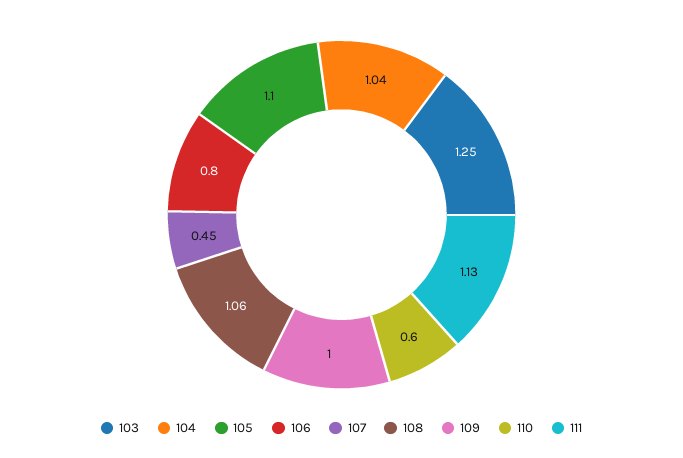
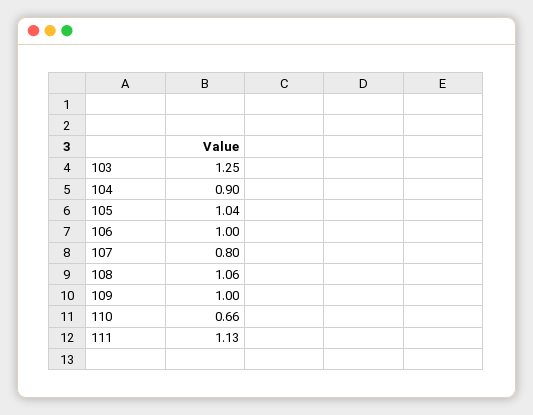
  {
    "103": 1.25,
-   "104": 1.04,
+   "104": 0.9,
-   "105": 1.1,
+   "105": 1.04,
-   "106": 0.8,
+   "106": 1,
-   "107": 0.45,
+   "107": 0.8,
    "108": 1.06,
    "109": 1,
-   "110": 0.6,
+   "110": 0.66,
    "111": 1.13
  }

